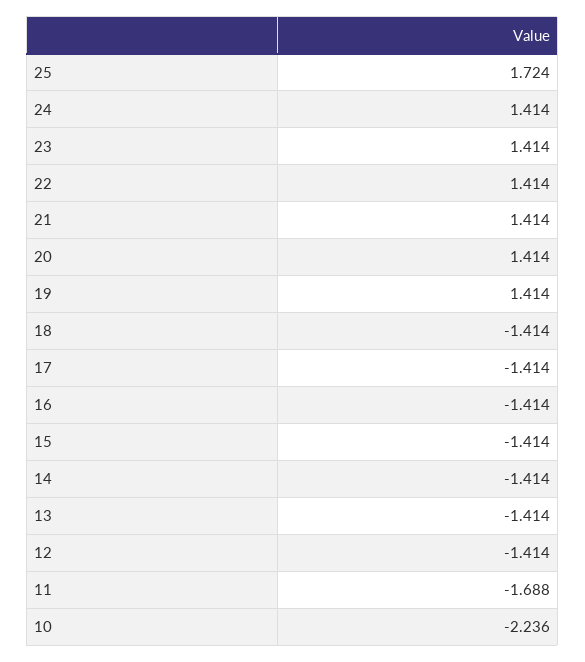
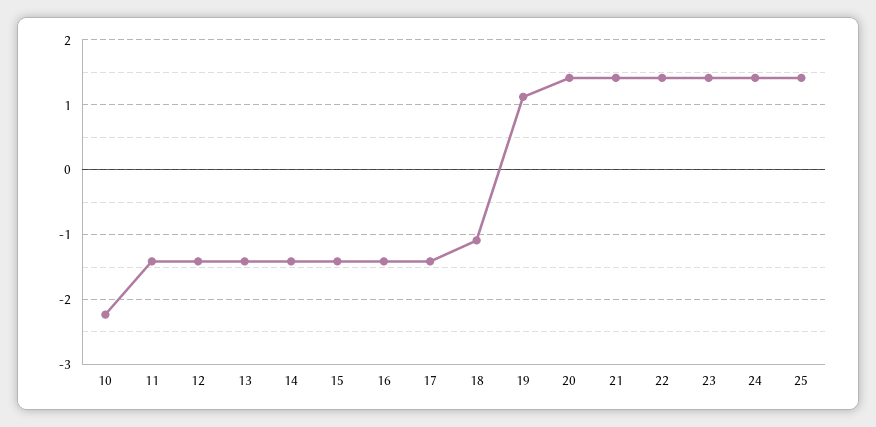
  {
-   "25": 1.724,
+   "25": 1.4,
    "24": 1.414,
    "23": 1.414,
    "22": 1.414,
    "21": 1.414,
    "20": 1.414,
-   "19": 1.414,
+   "19": 1.1,
-   "18": -1.414,
+   "18": -1.1,
    "17": -1.414,
    "16": -1.414,
    "15": -1.414,
    "14": -1.414,
    "13": -1.414,
    "12": -1.414,
-   "11": -1.688,
+   "11": -1.4,
    "10": -2.236
  }

